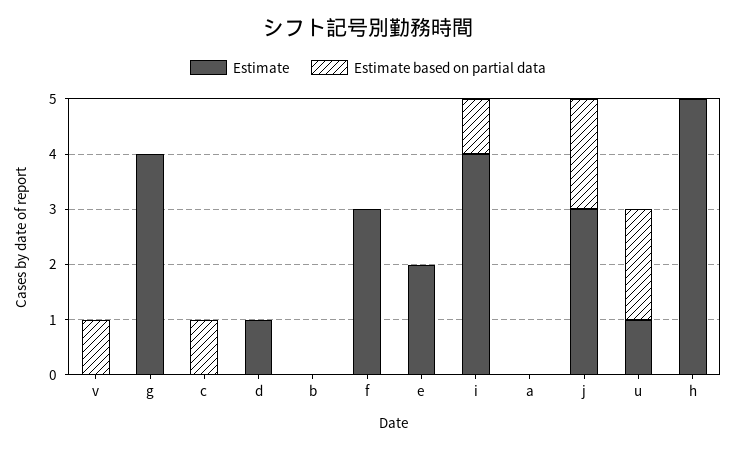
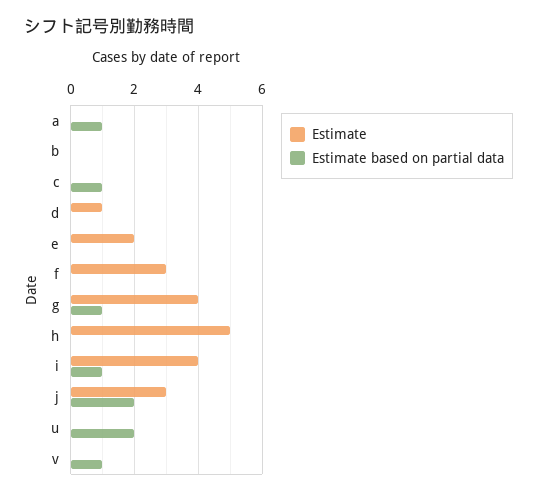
  {
    "Estimate": {
      "v": 0,
      "g": 4,
      "c": 0,
      "d": 1,
      "b": 0,
      "f": 3,
      "e": 2,
      "i": 4,
      "a": 0,
      "j": 3,
-     "u": 1,
+     "u": 0,
      "h": 5
    },
    "Estimate based on partial data": {
      "v": 1,
-     "g": 0,
+     "g": 1,
      "c": 1,
      "d": 0,
      "b": 0,
      "f": 0,
      "e": 0,
      "i": 1,
-     "a": 0,
+     "a": 1,
      "j": 2,
      "u": 2,
      "h": 0
    }
  }

